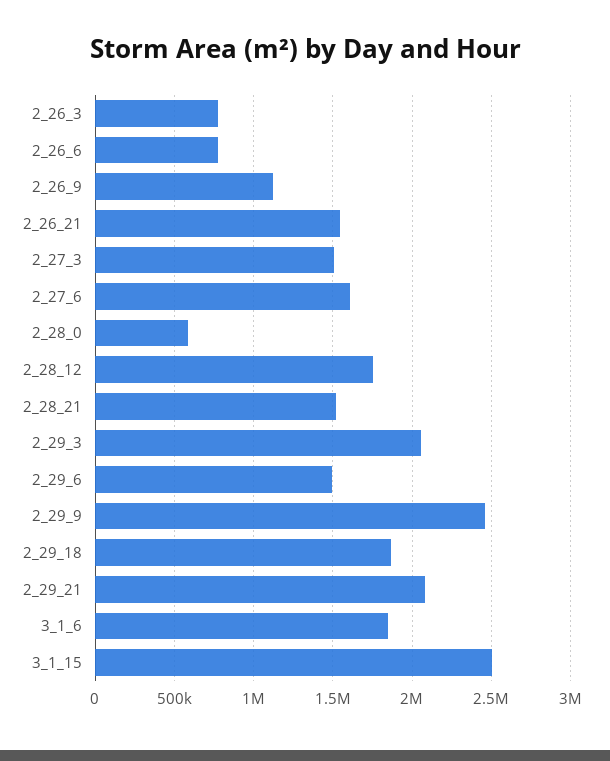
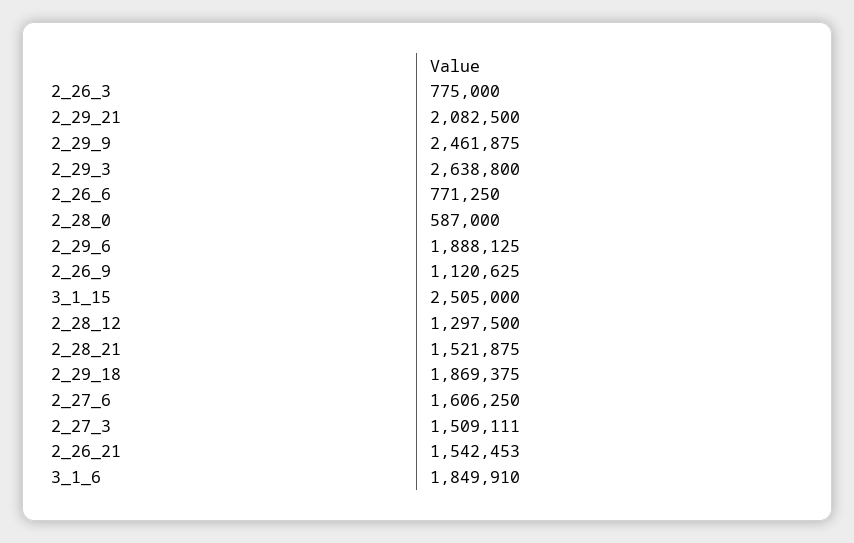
  {
    "2_26_3": 775000,
    "2_26_6": 771250,
    "2_26_9": 1120625,
    "2_26_21": 1542453,
    "2_27_3": 1509111,
    "2_27_6": 1606250,
    "2_28_0": 587000,
-   "2_28_12": 1750000,
+   "2_28_12": 1297500,
    "2_28_21": 1521875,
-   "2_29_3": 2050000,
+   "2_29_3": 2638800,
-   "2_29_6": 1500000,
+   "2_29_6": 1888125,
    "2_29_9": 2461875,
    "2_29_18": 1869375,
    "2_29_21": 2082500,
    "3_1_6": 1849910,
    "3_1_15": 2505000
  }

